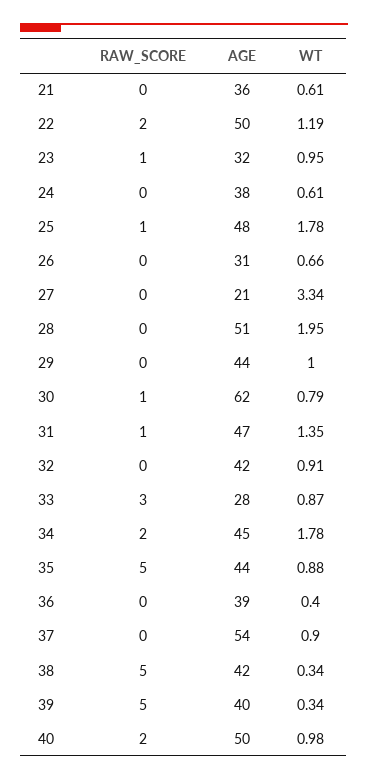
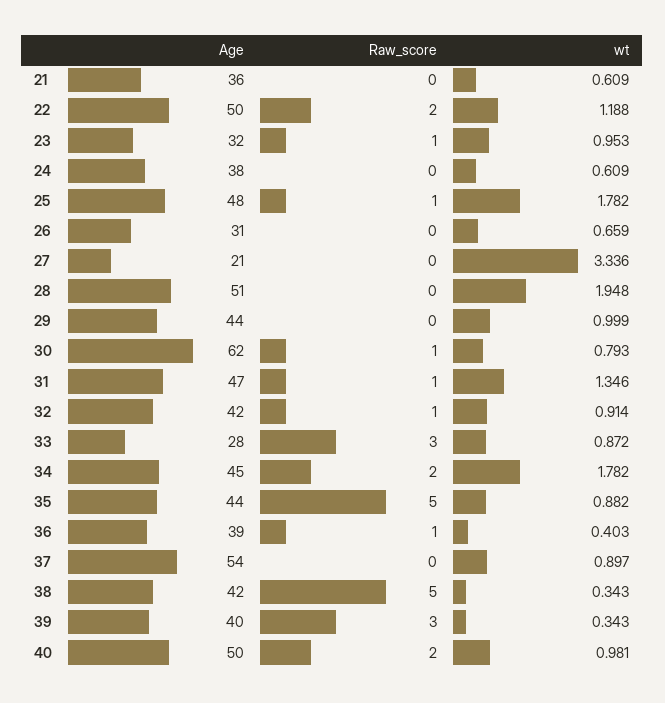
  {
    "RAW_SCORE": {
      "21": 0,
      "22": 2,
      "23": 1,
      "24": 0,
      "25": 1,
      "26": 0,
      "27": 0,
      "28": 0,
      "29": 0,
      "30": 1,
      "31": 1,
-     "32": 0,
+     "32": 1,
      "33": 3,
      "34": 2,
      "35": 5,
-     "36": 0,
+     "36": 1,
      "37": 0,
      "38": 5,
-     "39": 5,
+     "39": 3,
      "40": 2
    },
    "AGE": {
      "21": 36,
      "22": 50,
      "23": 32,
      "24": 38,
      "25": 48,
      "26": 31,
      "27": 21,
      "28": 51,
      "29": 44,
      "30": 62,
      "31": 47,
      "32": 42,
      "33": 28,
      "34": 45,
      "35": 44,
      "36": 39,
      "37": 54,
      "38": 42,
      "39": 40,
      "40": 50
    },
    "WT": {
      "21": 0.609,
      "22": 1.188,
      "23": 0.953,
      "24": 0.609,
      "25": 1.782,
      "26": 0.659,
      "27": 3.336,
      "28": 1.948,
      "29": 0.999,
      "30": 0.793,
      "31": 1.346,
      "32": 0.914,
      "33": 0.872,
      "34": 1.782,
      "35": 0.882,
      "36": 0.403,
      "37": 0.897,
      "38": 0.343,
      "39": 0.343,
      "40": 0.981
    }
  }

